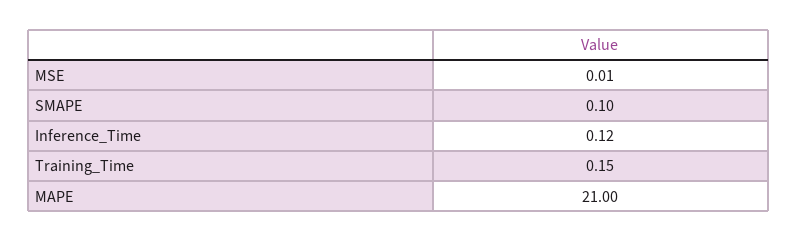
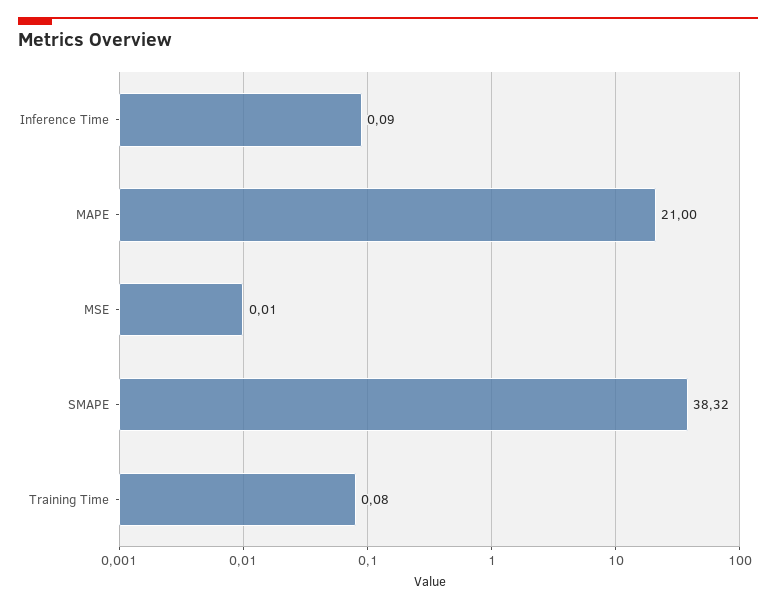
  {
    "MSE": 0.01,
-   "SMAPE": 0.1,
+   "SMAPE": 38.32,
-   "Inference_Time": 0.12,
+   "Inference_Time": 0.09,
-   "Training_Time": 0.15,
+   "Training_Time": 0.08,
    "MAPE": 21
  }

